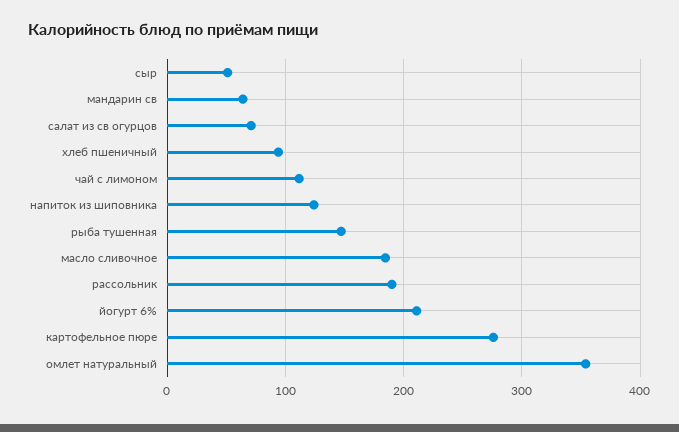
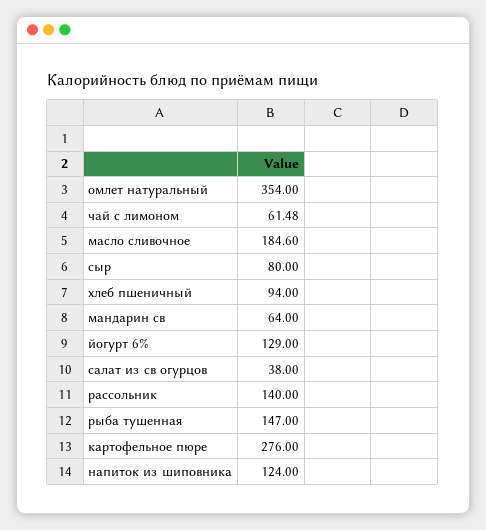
  {
-   "сыр": 50,
+   "сыр": 80,
    "мандарин св": 64,
-   "салат из св огурцов": 70,
+   "салат из св огурцов": 38,
    "хлеб пшеничный": 94,
-   "чай с лимоном": 110,
+   "чай с лимоном": 61.48,
    "напиток из шиповника": 124,
    "рыба тушенная": 147,
    "масло сливочное": 184.6,
-   "рассольник": 190,
+   "рассольник": 140,
-   "йогурт 6%": 210,
+   "йогурт 6%": 129,
    "картофельное пюре": 276,
    "омлет натуральный": 354
  }

